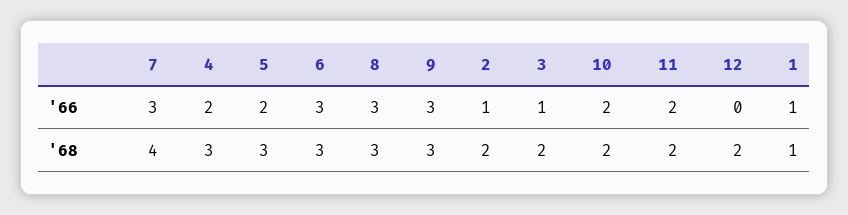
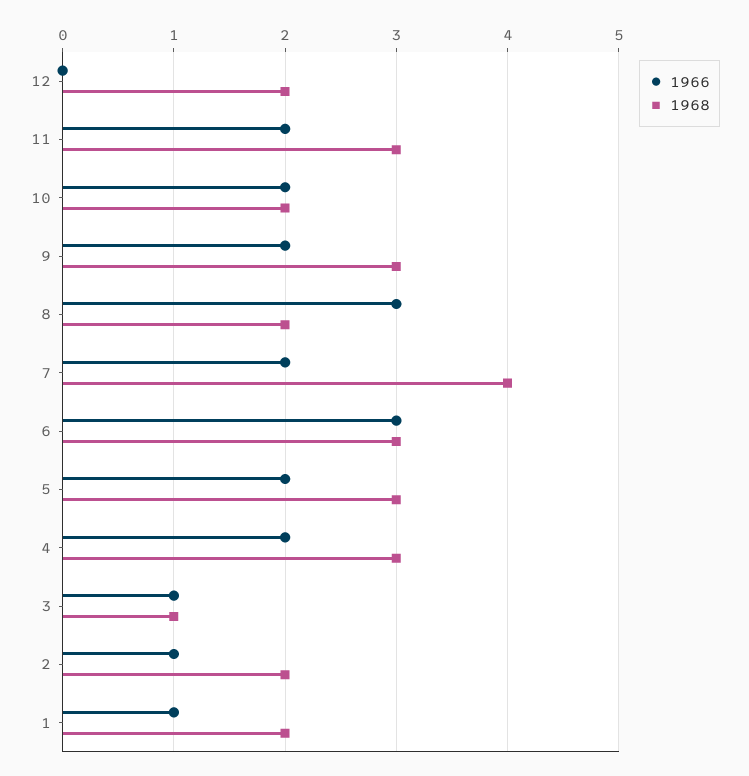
  {
    "'66": {
-     "7": 3,
+     "7": 2,
      "4": 2,
      "5": 2,
      "6": 3,
      "8": 3,
-     "9": 3,
+     "9": 2,
      "2": 1,
      "3": 1,
      "10": 2,
      "11": 2,
      "12": 0,
      "1": 1
    },
    "'68": {
      "7": 4,
      "4": 3,
      "5": 3,
      "6": 3,
-     "8": 3,
+     "8": 2,
      "9": 3,
      "2": 2,
-     "3": 2,
+     "3": 1,
      "10": 2,
-     "11": 2,
+     "11": 3,
      "12": 2,
-     "1": 1
+     "1": 2
    }
  }

